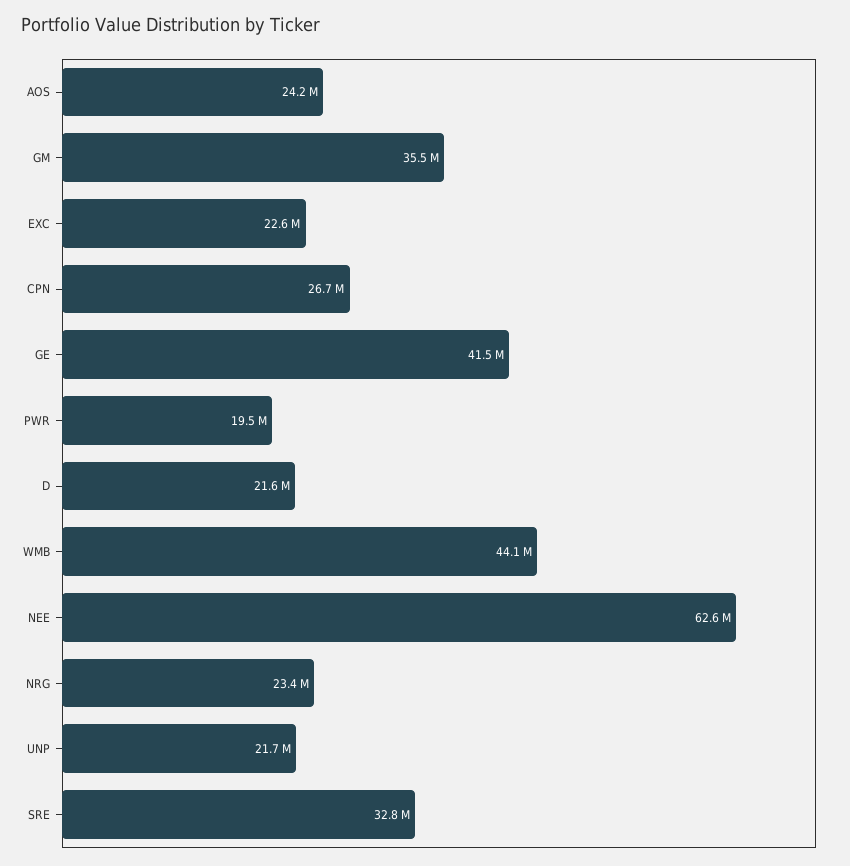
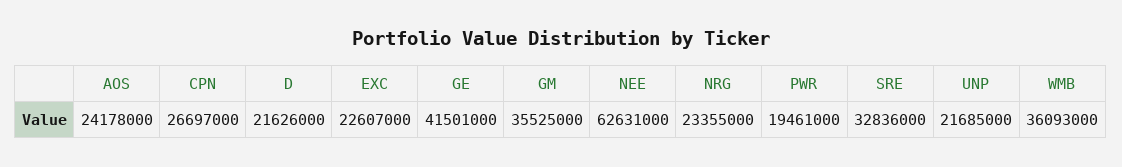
  {
    "AOS": 24178000,
    "GM": 35525000,
    "EXC": 22607000,
    "CPN": 26697000,
    "GE": 41501000,
    "PWR": 19461000,
    "D": 21626000,
-   "WMB": 44100000,
+   "WMB": 36093000,
    "NEE": 62631000,
    "NRG": 23355000,
    "UNP": 21685000,
    "SRE": 32836000
  }

